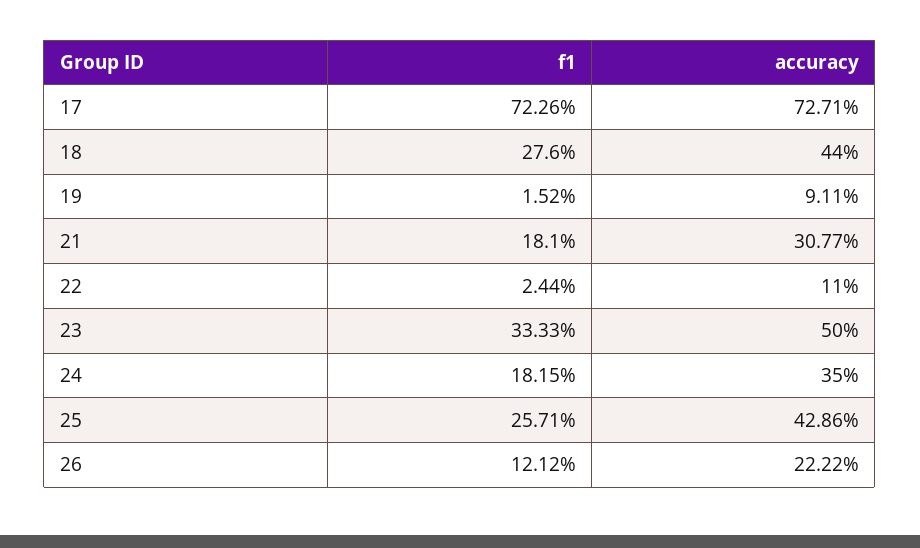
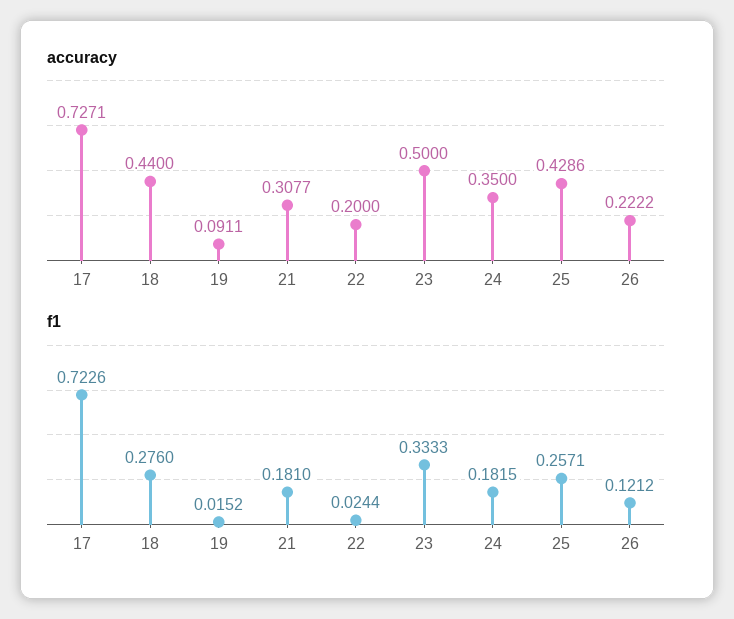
  {
    "f1": {
      "17": 0.7226,
      "18": 0.276,
      "19": 0.0152,
      "21": 0.181,
      "22": 0.0244,
      "23": 0.3333,
      "24": 0.1815,
      "25": 0.2571,
      "26": 0.1212
    },
    "accuracy": {
      "17": 0.7271,
      "18": 0.44,
      "19": 0.0911,
      "21": 0.3077,
-     "22": 0.11,
+     "22": 0.2,
      "23": 0.5,
      "24": 0.35,
      "25": 0.4286,
      "26": 0.2222
    }
  }

